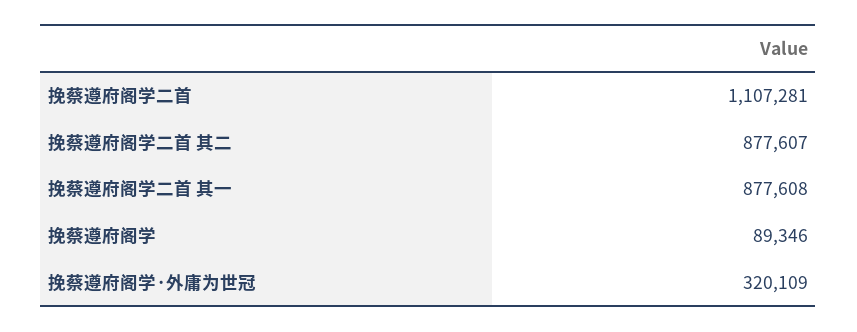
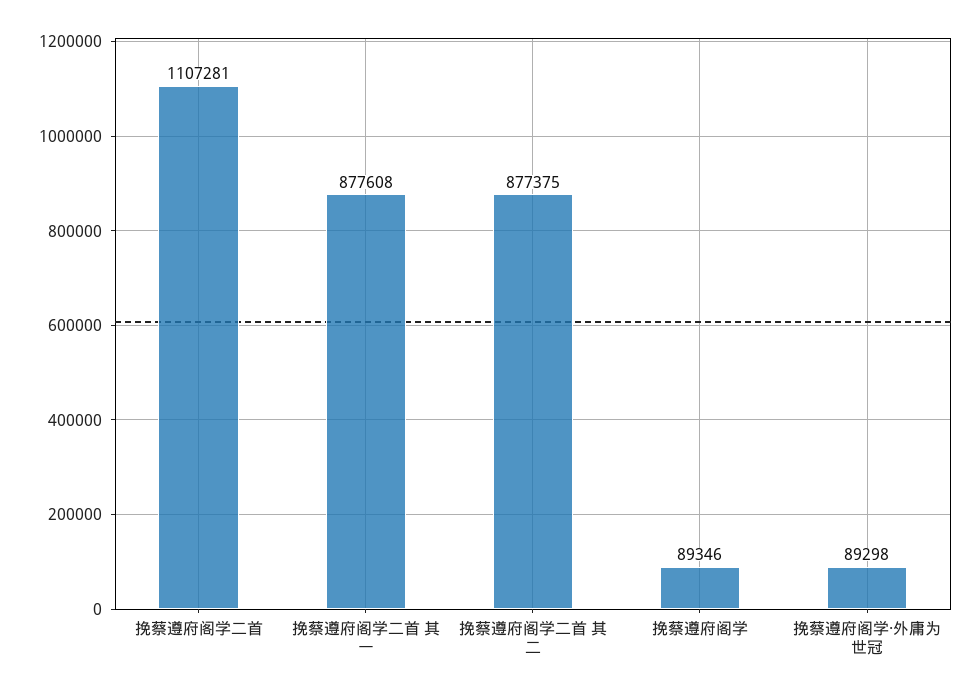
  {
    "挽蔡遵府阁学二首": 1107281,
-   "挽蔡遵府阁学二首 其二": 877607,
+   "挽蔡遵府阁学二首 其二": 877375,
    "挽蔡遵府阁学二首 其一": 877608,
    "挽蔡遵府阁学": 89346,
-   "挽蔡遵府阁学·外庸为世冠": 320109
+   "挽蔡遵府阁学·外庸为世冠": 89298
  }

